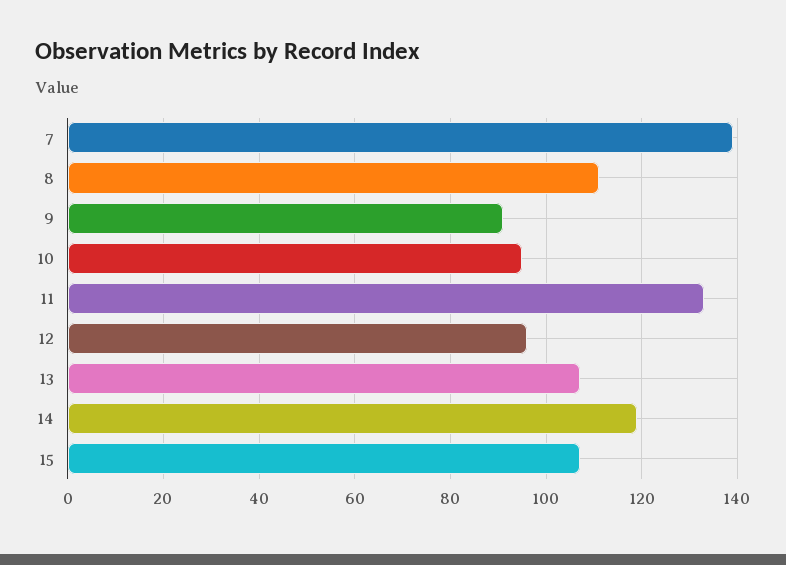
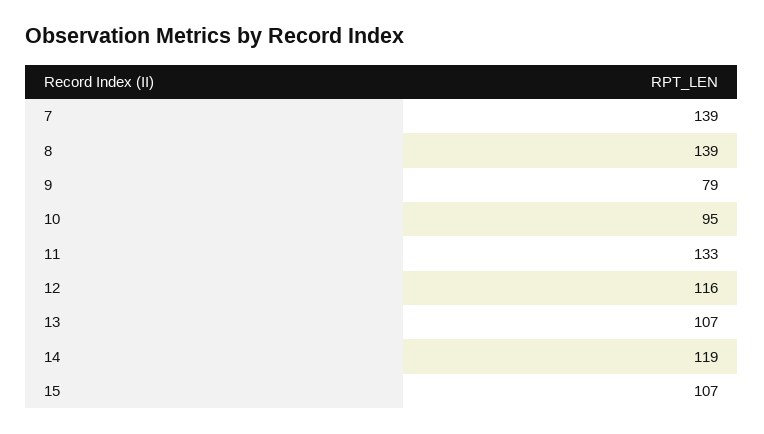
  {
    "7": 139,
-   "8": 110,
+   "8": 139,
-   "9": 90,
+   "9": 79,
    "10": 95,
    "11": 133,
-   "12": 95,
+   "12": 116,
    "13": 107,
    "14": 119,
    "15": 107
  }

